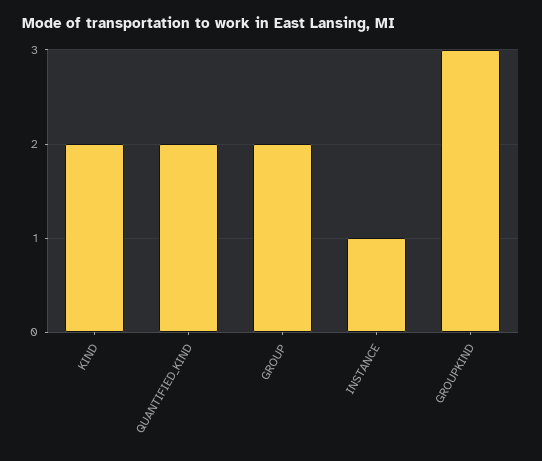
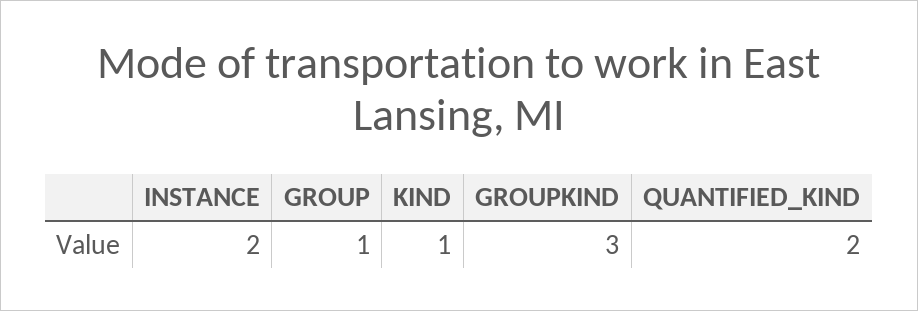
  {
-   "KIND": 2,
+   "KIND": 1,
    "QUANTIFIED_KIND": 2,
-   "GROUP": 2,
+   "GROUP": 1,
-   "INSTANCE": 1,
+   "INSTANCE": 2,
    "GROUPKIND": 3
  }

